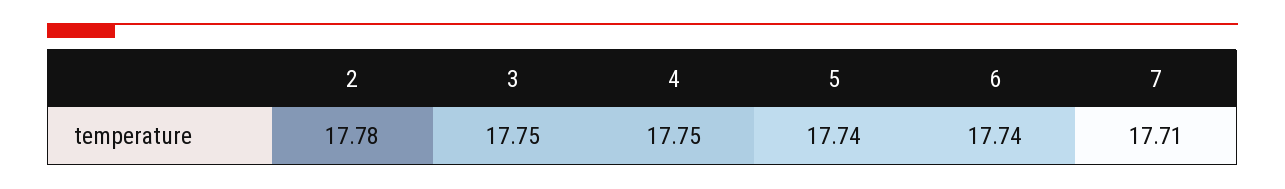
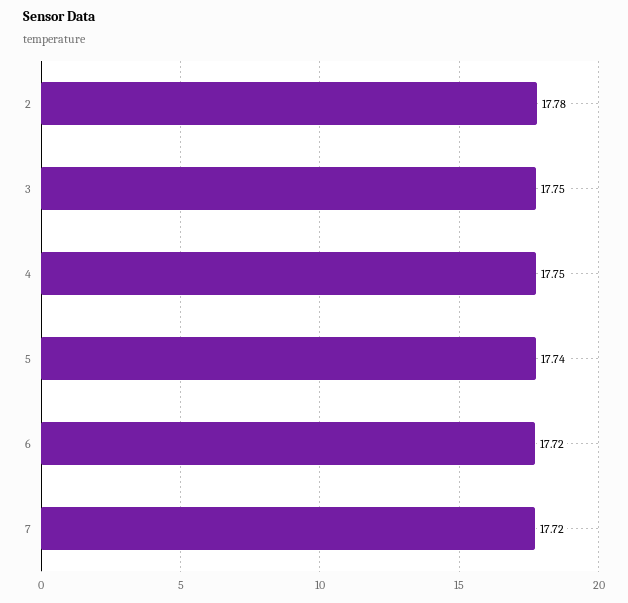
  {
    "2": 17.78,
    "3": 17.75,
    "4": 17.75,
    "5": 17.74,
-   "6": 17.74,
+   "6": 17.72,
-   "7": 17.71
+   "7": 17.72
  }

